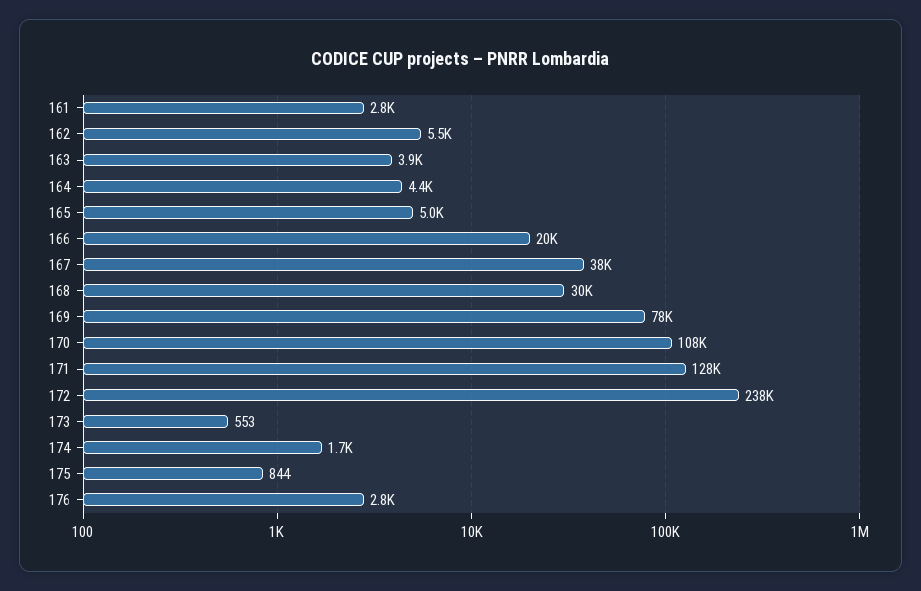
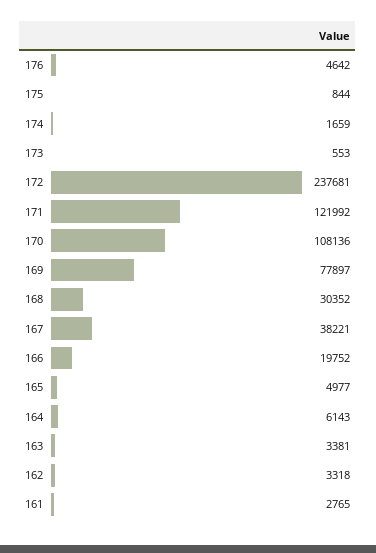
  {
    "161": 2765,
-   "162": 5500,
+   "162": 3318,
-   "163": 3900,
+   "163": 3381,
-   "164": 4400,
+   "164": 6143,
    "165": 4977,
    "166": 19752,
    "167": 38221,
    "168": 30352,
    "169": 77897,
    "170": 108136,
-   "171": 128000,
+   "171": 121992,
    "172": 237681,
    "173": 553,
    "174": 1659,
    "175": 844,
-   "176": 2800
+   "176": 4642
  }

